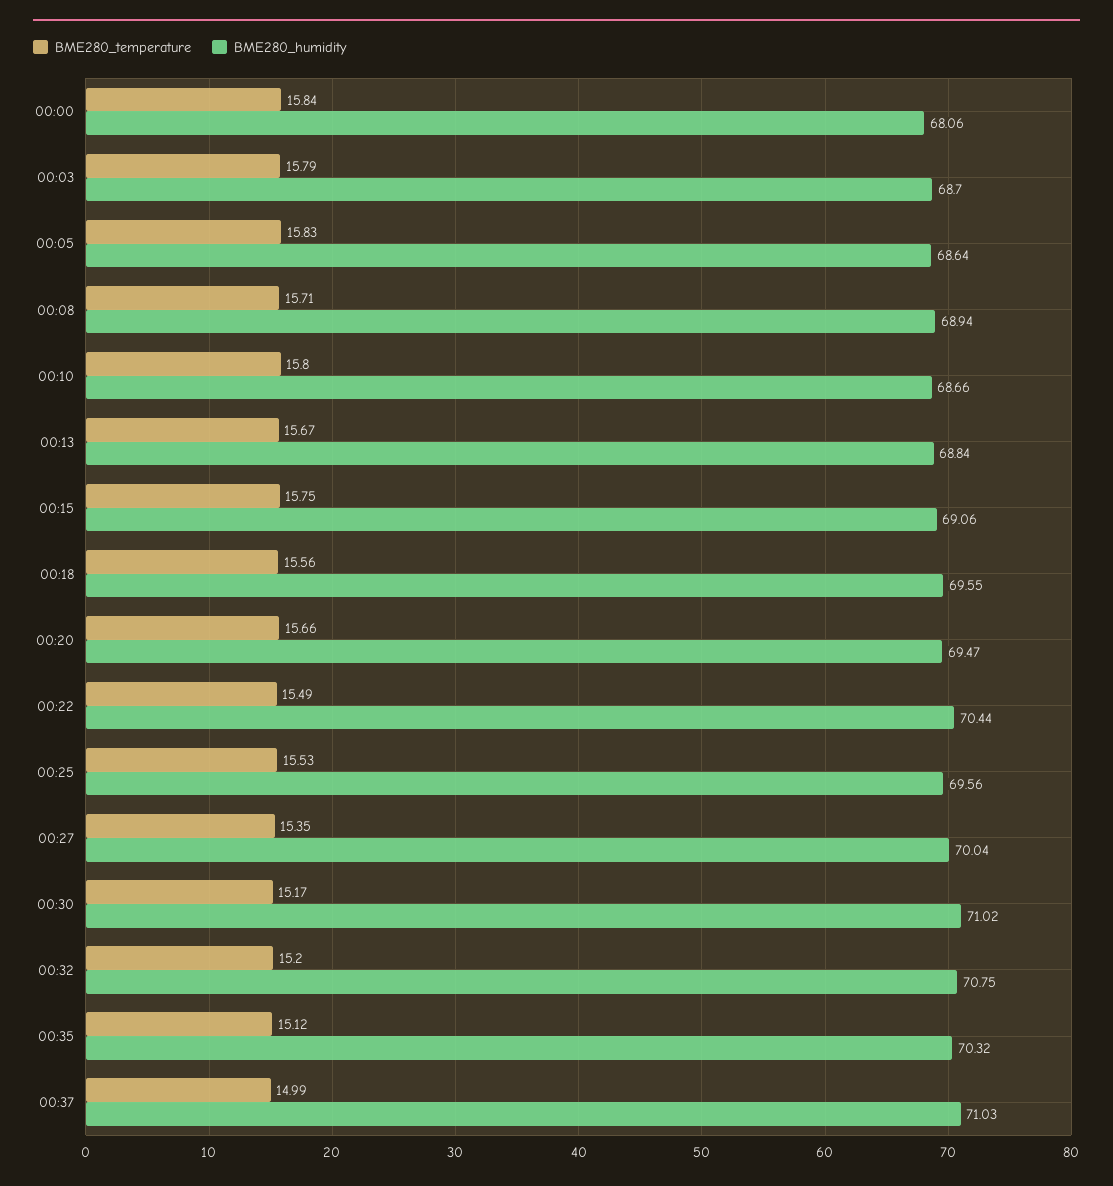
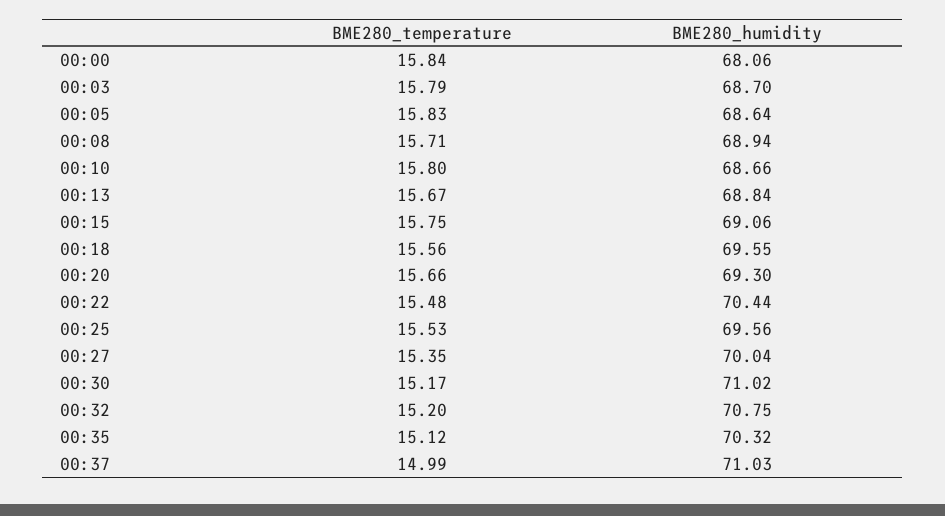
  {
    "BME280_temperature": {
      "00:00": 15.84,
      "00:03": 15.79,
      "00:05": 15.83,
      "00:08": 15.71,
      "00:10": 15.8,
      "00:13": 15.67,
      "00:15": 15.75,
      "00:18": 15.56,
      "00:20": 15.66,
-     "00:22": 15.49,
+     "00:22": 15.48,
      "00:25": 15.53,
      "00:27": 15.35,
      "00:30": 15.17,
      "00:32": 15.2,
      "00:35": 15.12,
      "00:37": 14.99
    },
    "BME280_humidity": {
      "00:00": 68.06,
      "00:03": 68.7,
      "00:05": 68.64,
      "00:08": 68.94,
      "00:10": 68.66,
      "00:13": 68.84,
      "00:15": 69.06,
      "00:18": 69.55,
-     "00:20": 69.47,
+     "00:20": 69.3,
      "00:22": 70.44,
      "00:25": 69.56,
      "00:27": 70.04,
      "00:30": 71.02,
      "00:32": 70.75,
      "00:35": 70.32,
      "00:37": 71.03
    }
  }

